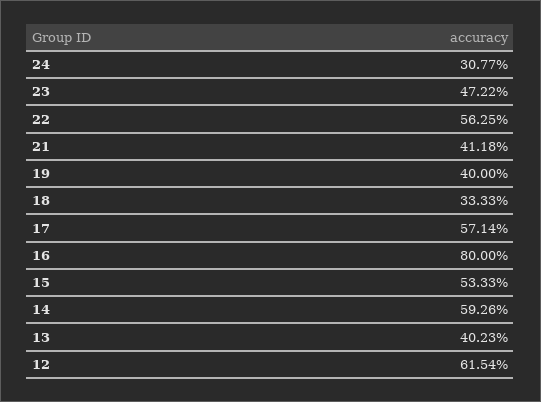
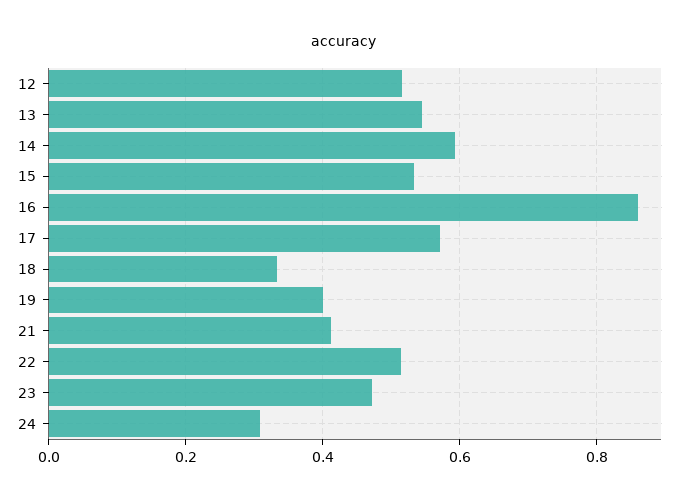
  {
    "24": 0.3077,
    "23": 0.4722,
-   "22": 0.5625,
+   "22": 0.52,
    "21": 0.4118,
    "19": 0.4,
    "18": 0.3333,
    "17": 0.5714,
-   "16": 0.8,
+   "16": 0.86,
    "15": 0.5333,
    "14": 0.5926,
-   "13": 0.4023,
+   "13": 0.54,
-   "12": 0.6154
+   "12": 0.52
  }

